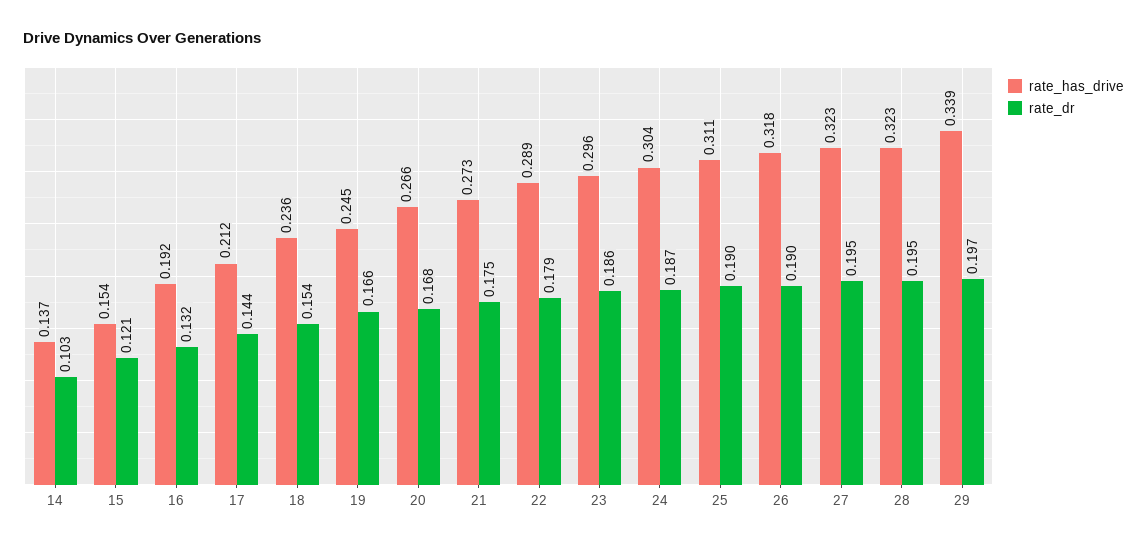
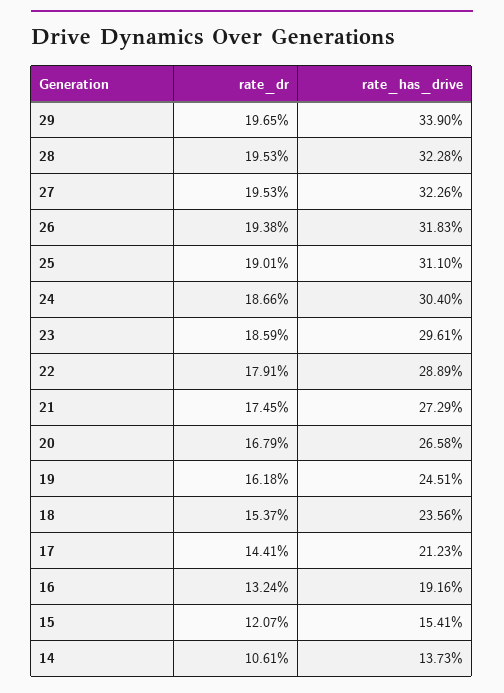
  {
    "rate_has_drive": {
      "14": 0.1373,
      "15": 0.1541,
      "16": 0.1916,
      "17": 0.2123,
      "18": 0.2356,
      "19": 0.2451,
      "20": 0.2658,
      "21": 0.2729,
      "22": 0.2889,
      "23": 0.2961,
      "24": 0.304,
      "25": 0.311,
      "26": 0.3183,
      "27": 0.3226,
      "28": 0.3228,
      "29": 0.339
    },
    "rate_dr": {
-     "14": 0.103,
+     "14": 0.1061,
      "15": 0.1207,
      "16": 0.1324,
      "17": 0.1441,
      "18": 0.1537,
-     "19": 0.166,
+     "19": 0.1618,
      "20": 0.1679,
      "21": 0.1745,
      "22": 0.1791,
      "23": 0.1859,
      "24": 0.1866,
      "25": 0.1901,
-     "26": 0.19,
+     "26": 0.1938,
      "27": 0.1953,
      "28": 0.1953,
      "29": 0.1965
    }
  }

